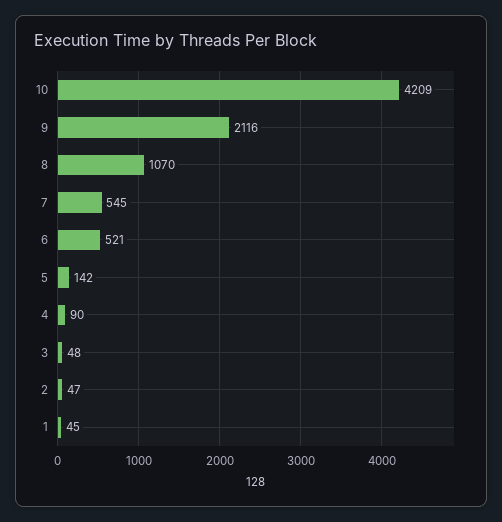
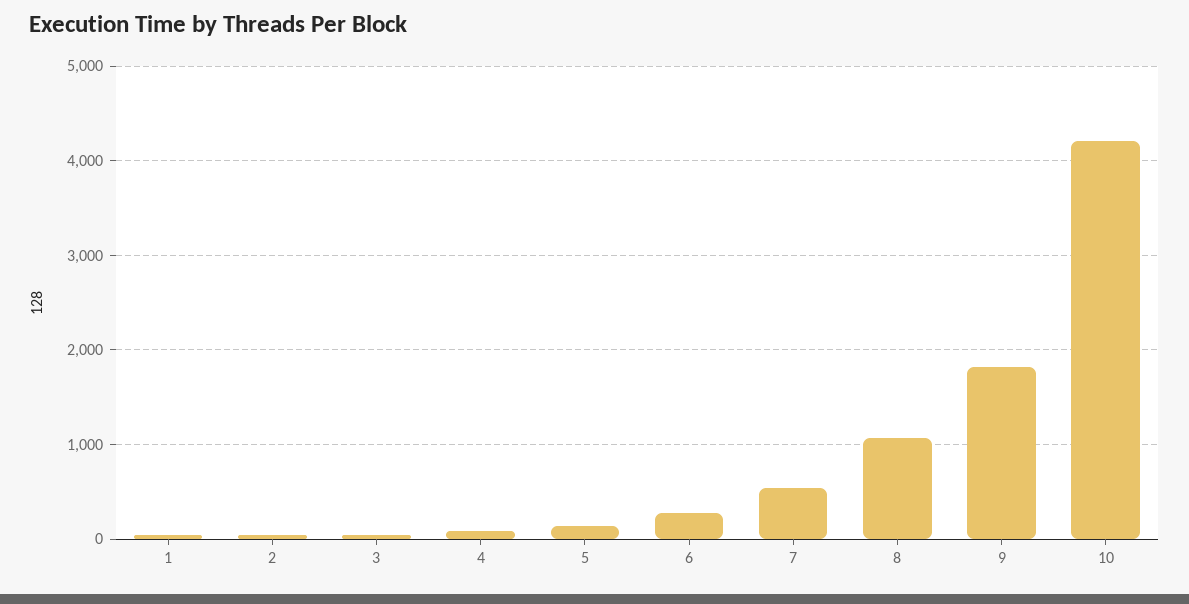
  {
    "10": 4209,
-   "9": 2116,
+   "9": 1800,
    "8": 1070,
    "7": 545,
-   "6": 521,
+   "6": 300,
    "5": 142,
    "4": 90,
    "3": 48,
    "2": 47,
    "1": 45
  }

